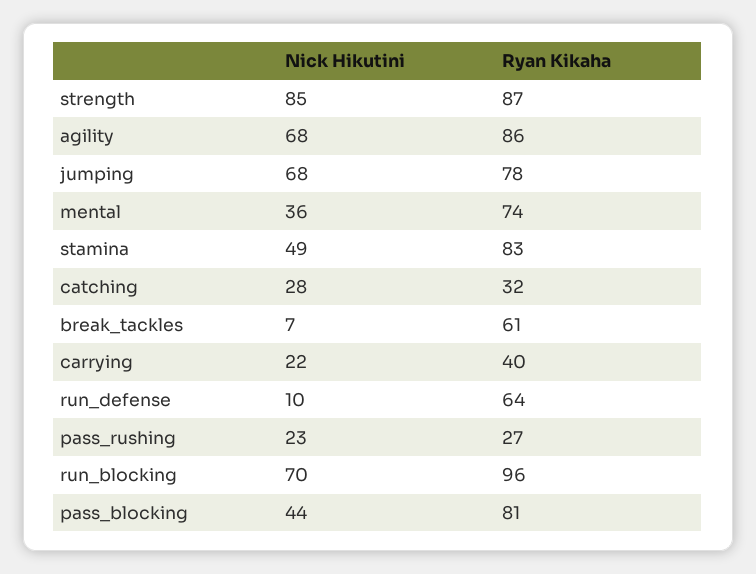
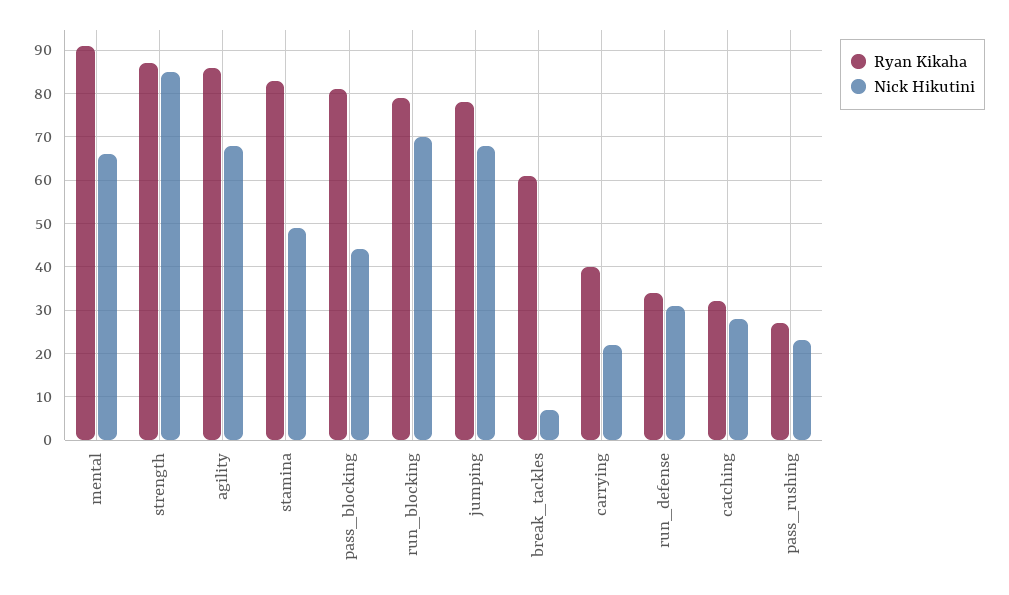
  {
    "Nick Hikutini": {
      "strength": 85,
      "agility": 68,
      "jumping": 68,
-     "mental": 36,
+     "mental": 65,
      "stamina": 49,
      "catching": 28,
      "break_tackles": 7,
      "carrying": 22,
-     "run_defense": 10,
+     "run_defense": 30,
      "pass_rushing": 23,
      "run_blocking": 70,
      "pass_blocking": 44
    },
    "Ryan Kikaha": {
      "strength": 87,
      "agility": 86,
      "jumping": 78,
-     "mental": 74,
+     "mental": 90,
      "stamina": 83,
      "catching": 32,
      "break_tackles": 61,
      "carrying": 40,
-     "run_defense": 64,
+     "run_defense": 35,
      "pass_rushing": 27,
-     "run_blocking": 96,
+     "run_blocking": 80,
      "pass_blocking": 81
    }
  }

